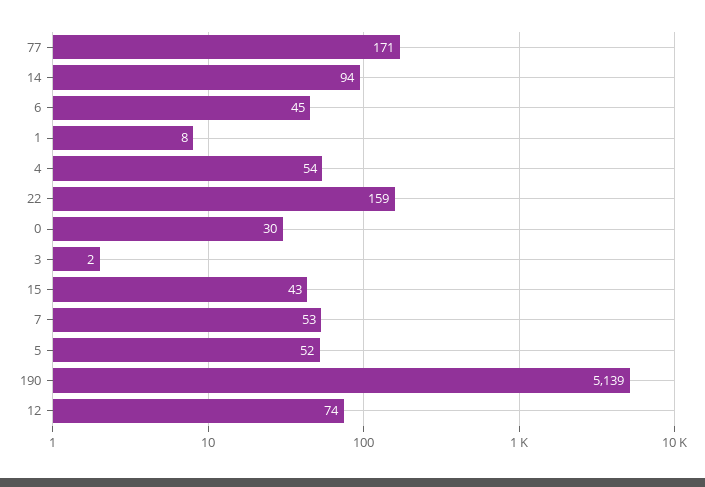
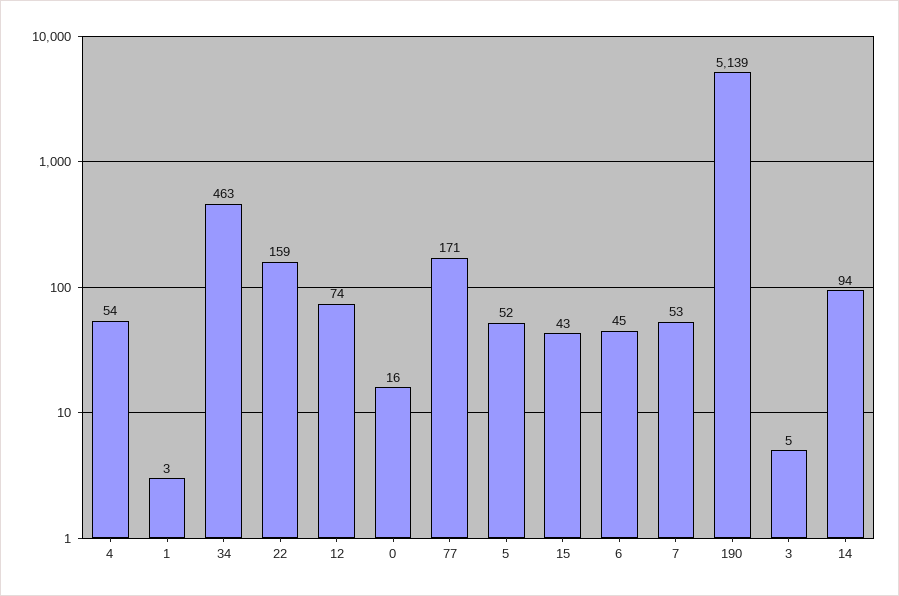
  {
    "77": 171,
    "14": 94,
    "6": 45,
-   "1": 8,
+   "1": 3,
    "4": 54,
    "22": 159,
-   "0": 30,
+   "0": 16,
-   "3": 2,
+   "3": 5,
    "15": 43,
    "7": 53,
    "5": 52,
    "190": 5139,
-   "12": 74
+   "12": 74,
+   "34": 463
  }

